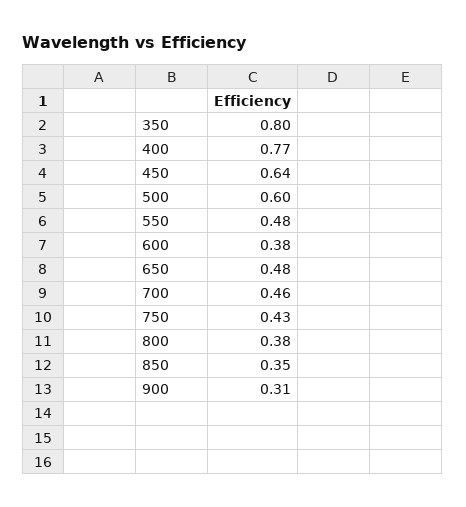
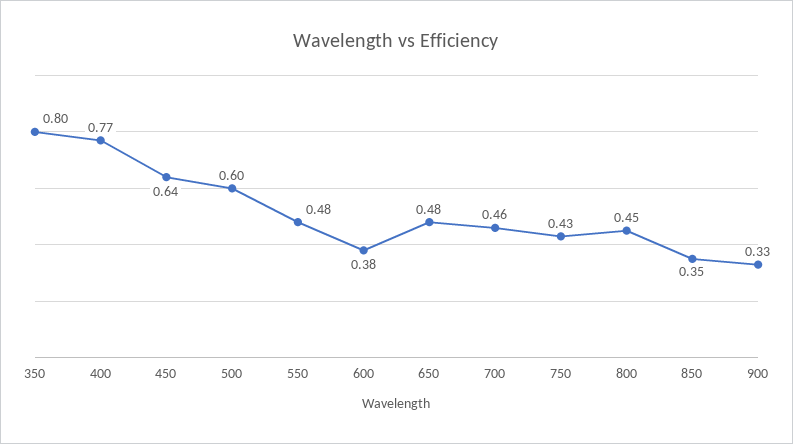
  {
    "350": 0.8,
    "400": 0.77,
    "450": 0.64,
    "500": 0.6,
    "550": 0.48,
    "600": 0.38,
    "650": 0.48,
    "700": 0.46,
    "750": 0.43,
-   "800": 0.38,
+   "800": 0.45,
    "850": 0.35,
-   "900": 0.31
+   "900": 0.33
  }

